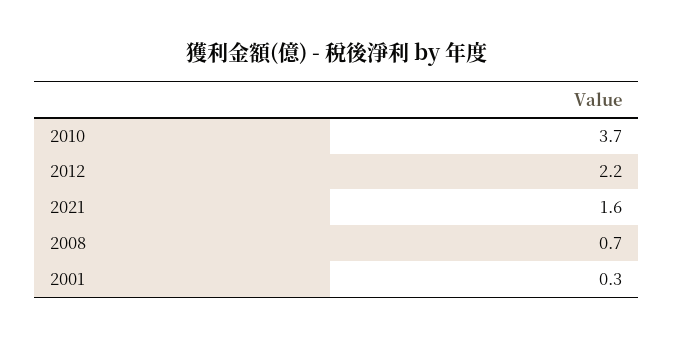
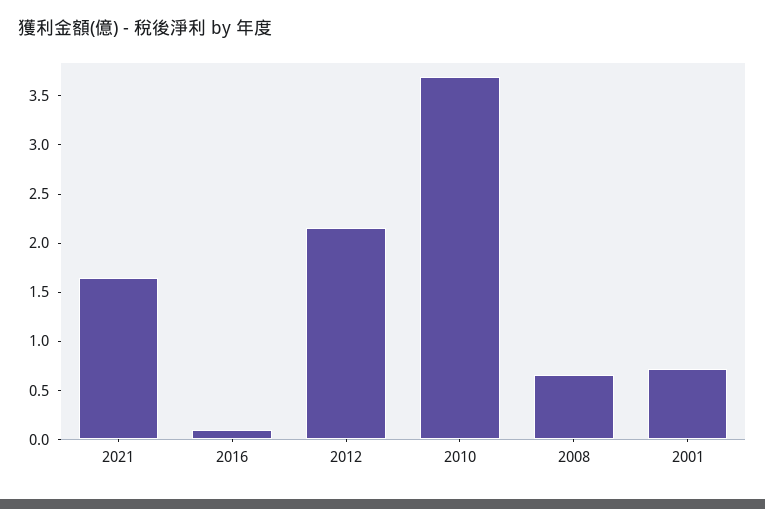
  {
    "2010": 3.7,
    "2012": 2.2,
    "2021": 1.6,
    "2008": 0.7,
-   "2001": 0.3
+   "2001": 0.7,
+   "2016": 0.1
  }

